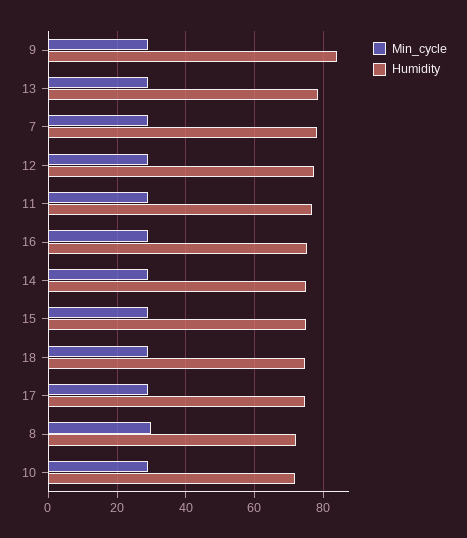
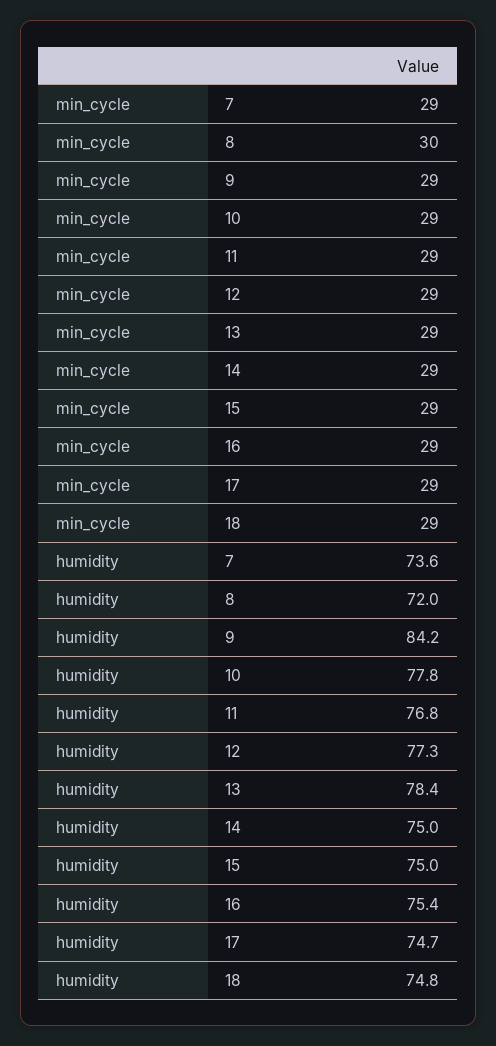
  {
    "Min_cycle": {
      "9": 29,
      "13": 29,
      "7": 29,
      "12": 29,
      "11": 29,
      "16": 29,
      "14": 29,
      "15": 29,
      "18": 29,
      "17": 29,
      "8": 30,
      "10": 29
    },
    "Humidity": {
      "9": 84.2,
      "13": 78.4,
-     "7": 78,
+     "7": 73.6,
      "12": 77.3,
      "11": 76.8,
      "16": 75.4,
      "14": 75,
      "15": 75,
      "18": 74.8,
      "17": 74.7,
      "8": 72,
-     "10": 72
+     "10": 77.8
    }
  }

